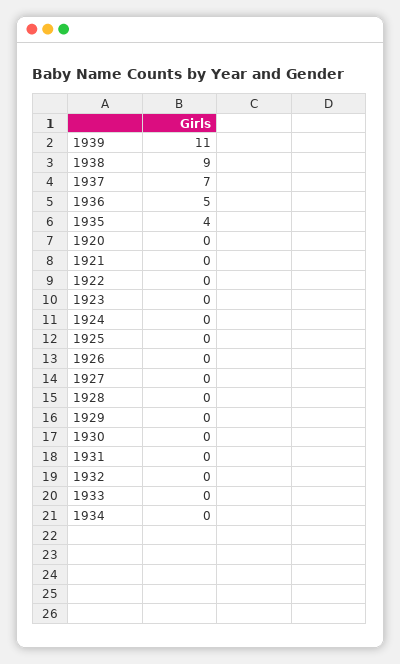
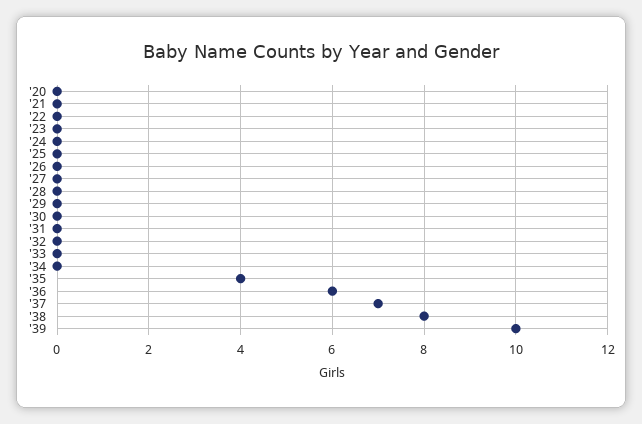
  {
-   "1939": 11,
+   "1939": 10,
-   "1938": 9,
+   "1938": 8,
    "1937": 7,
-   "1936": 5,
+   "1936": 6,
    "1935": 4,
    "1920": 0,
    "1921": 0,
    "1922": 0,
    "1923": 0,
    "1924": 0,
    "1925": 0,
    "1926": 0,
    "1927": 0,
    "1928": 0,
    "1929": 0,
    "1930": 0,
    "1931": 0,
    "1932": 0,
    "1933": 0,
    "1934": 0
  }

